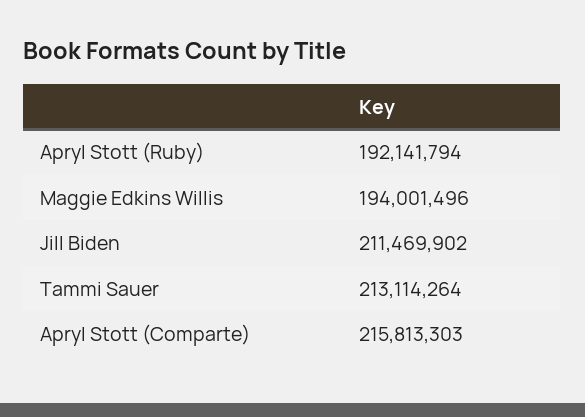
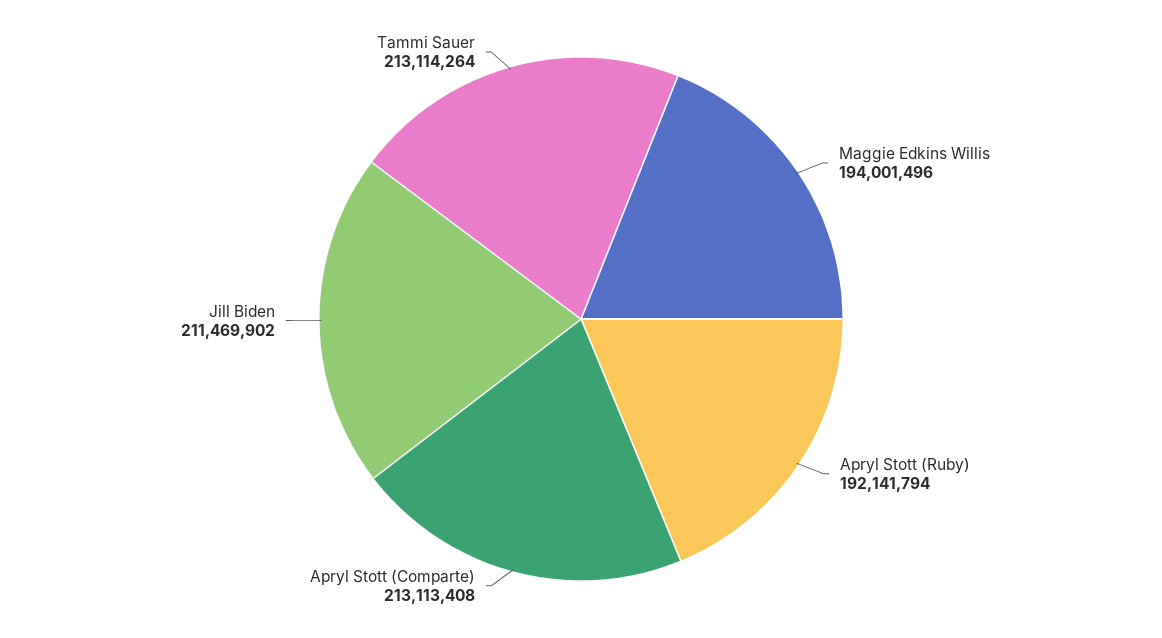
  {
    "Apryl Stott (Ruby)": 192141794,
    "Maggie Edkins Willis": 194001496,
    "Jill Biden": 211469902,
    "Tammi Sauer": 213114264,
-   "Apryl Stott (Comparte)": 215813303
+   "Apryl Stott (Comparte)": 213113408
  }

